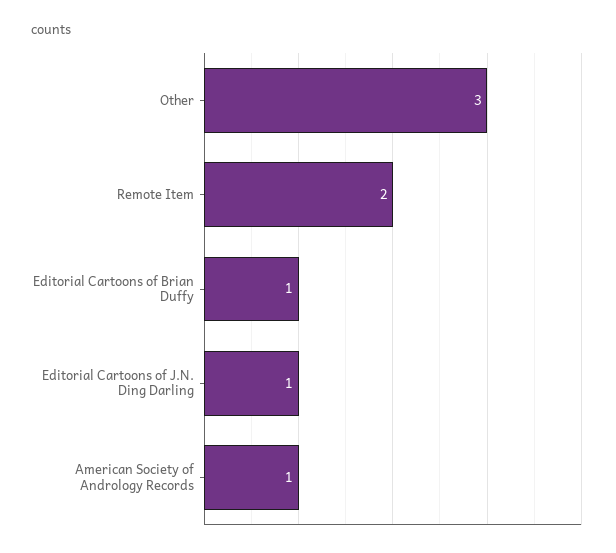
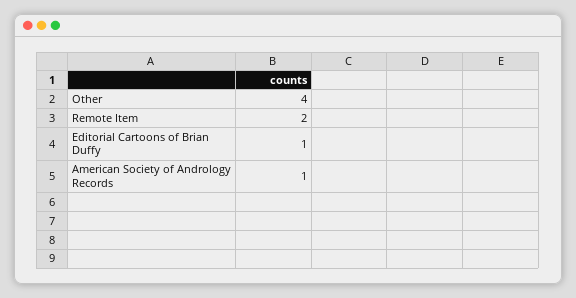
  {
-   "Other": 3,
+   "Other": 4,
    "Remote Item": 2,
    "Editorial Cartoons of Brian Duffy": 1,
-   "Editorial Cartoons of J.N. Ding Darling": 1,
    "American Society of Andrology Records": 1
  }

